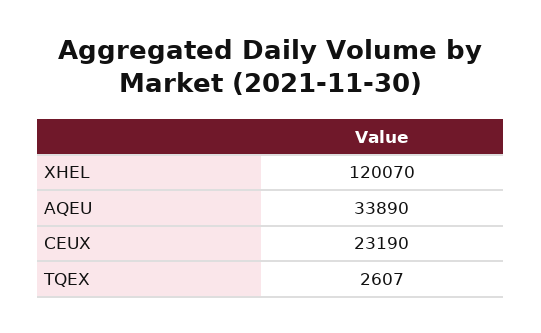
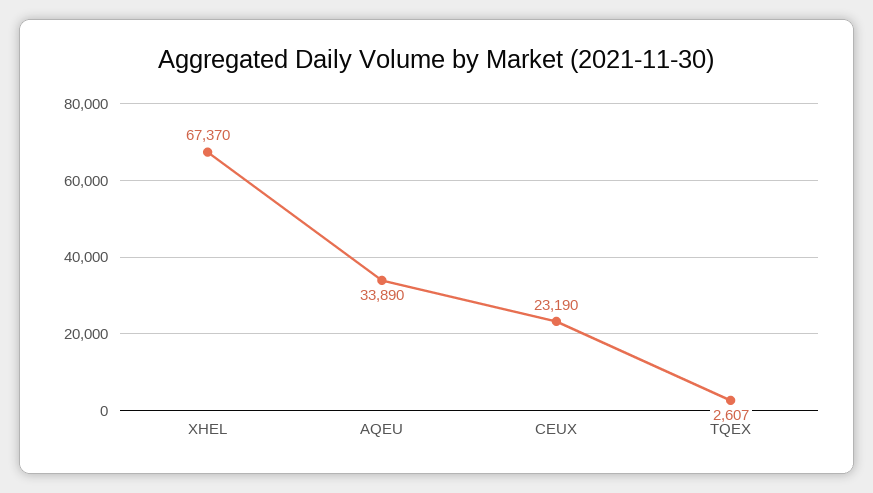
  {
-   "XHEL": 120070,
+   "XHEL": 67370,
    "AQEU": 33890,
    "CEUX": 23190,
    "TQEX": 2607
  }

